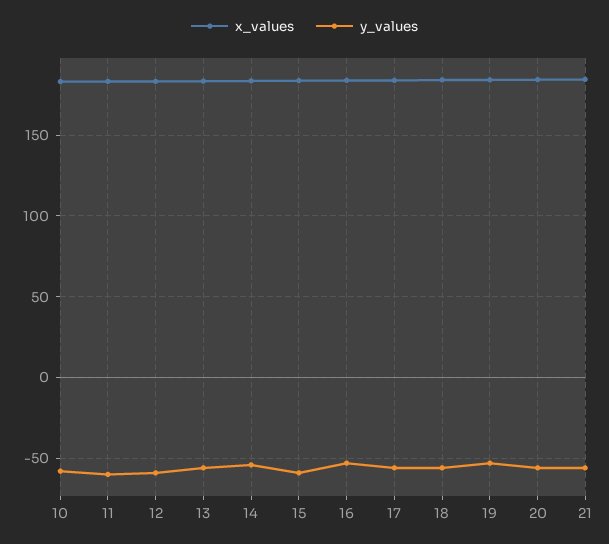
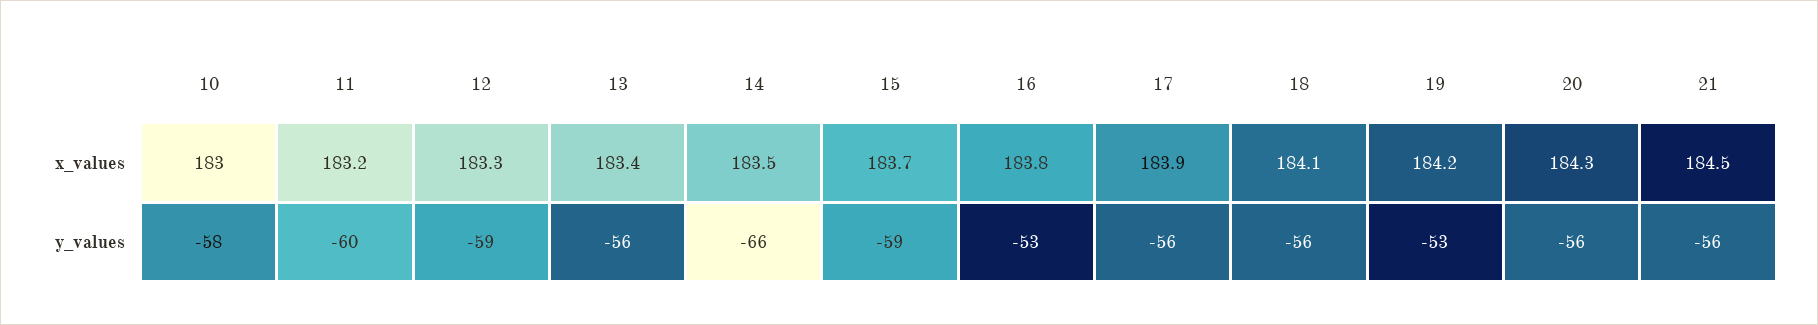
  {
    "x_values": {
      "10": 183,
      "11": 183.2,
      "12": 183.3,
      "13": 183.4,
      "14": 183.5,
      "15": 183.7,
      "16": 183.8,
      "17": 183.9,
      "18": 184.1,
      "19": 184.2,
      "20": 184.3,
      "21": 184.5
    },
    "y_values": {
      "10": -58,
      "11": -60,
      "12": -59,
      "13": -56,
-     "14": -55,
+     "14": -66,
      "15": -59,
      "16": -53,
      "17": -56,
      "18": -56,
      "19": -53,
      "20": -56,
      "21": -56
    }
  }

